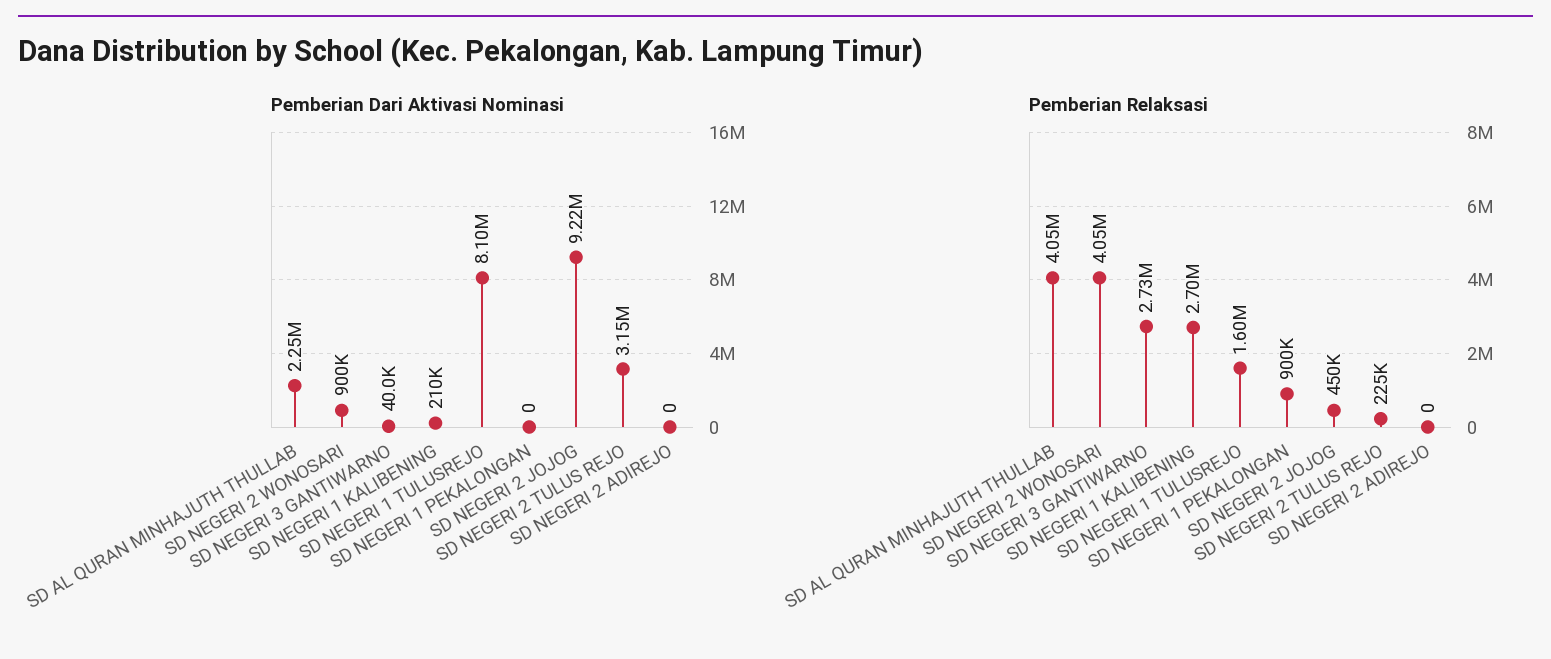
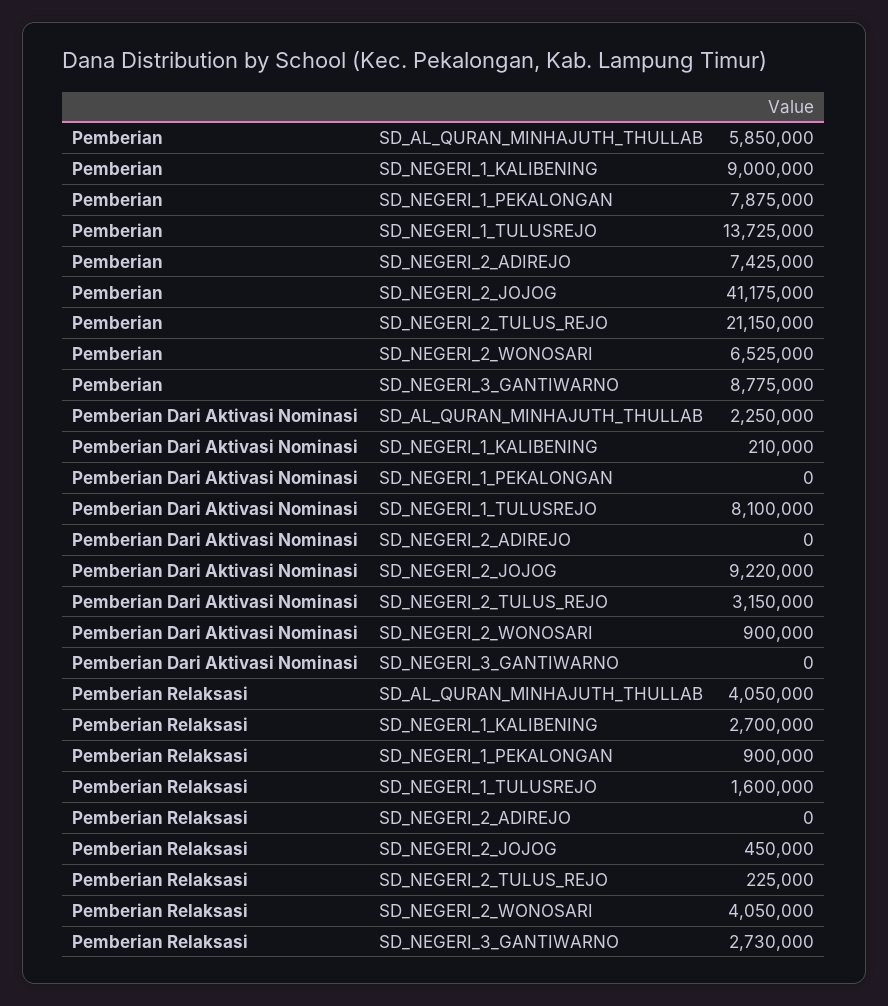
  {
    "Pemberian Dari Aktivasi Nominasi": {
      "SD AL QURAN MINHAJUTH THULLAB": 2250000,
      "SD NEGERI 2 WONOSARI": 900000,
-     "SD NEGERI 3 GANTIWARNO": 40000,
+     "SD NEGERI 3 GANTIWARNO": 0,
      "SD NEGERI 1 KALIBENING": 210000,
      "SD NEGERI 1 TULUSREJO": 8100000,
      "SD NEGERI 1 PEKALONGAN": 0,
      "SD NEGERI 2 JOJOG": 9220000,
      "SD NEGERI 2 TULUS REJO": 3150000,
      "SD NEGERI 2 ADIREJO": 0
    },
    "Pemberian Relaksasi": {
      "SD AL QURAN MINHAJUTH THULLAB": 4050000,
      "SD NEGERI 2 WONOSARI": 4050000,
      "SD NEGERI 3 GANTIWARNO": 2730000,
      "SD NEGERI 1 KALIBENING": 2700000,
      "SD NEGERI 1 TULUSREJO": 1600000,
      "SD NEGERI 1 PEKALONGAN": 900000,
      "SD NEGERI 2 JOJOG": 450000,
      "SD NEGERI 2 TULUS REJO": 225000,
      "SD NEGERI 2 ADIREJO": 0
-   }
+   },
+   "Pemberian": {
+     "SD AL QURAN MINHAJUTH THULLAB": 5850000,
+     "SD NEGERI 1 KALIBENING": 9000000,
+     "SD NEGERI 1 PEKALONGAN": 7875000,
+     "SD NEGERI 1 TULUSREJO": 13725000,
+     "SD NEGERI 2 ADIREJO": 7425000,
+     "SD NEGERI 2 JOJOG": 41175000,
+     "SD NEGERI 2 TULUS REJO": 21150000,
+     "SD NEGERI 2 WONOSARI": 6525000,
+     "SD NEGERI 3 GANTIWARNO": 8775000
+   }
  }

